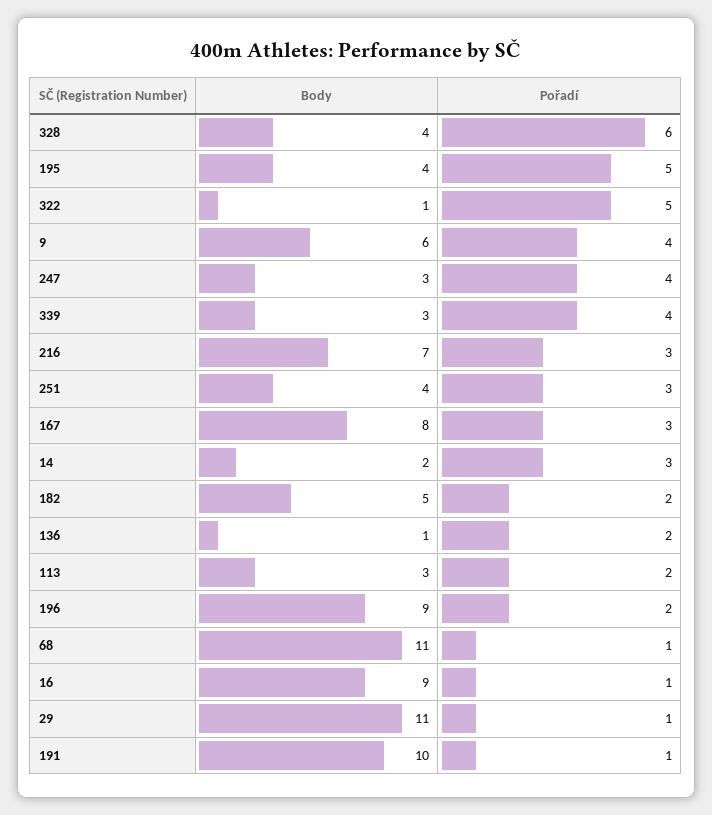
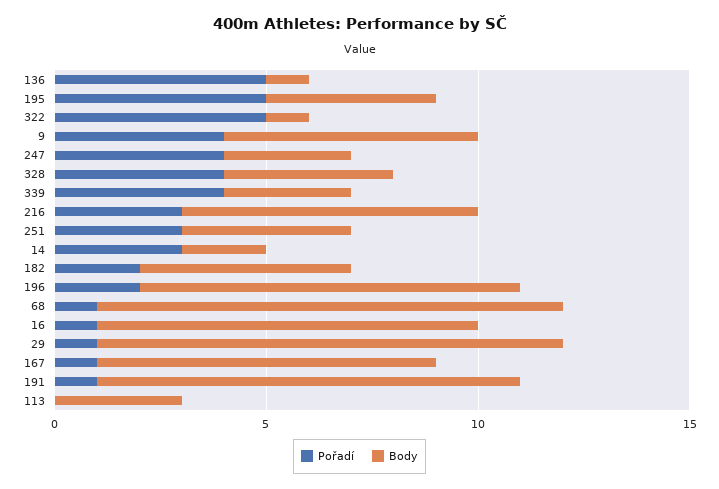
  {
    "Body": {
      "328": 4,
      "195": 4,
      "322": 1,
      "9": 6,
      "247": 3,
      "339": 3,
      "216": 7,
      "251": 4,
      "167": 8,
      "14": 2,
      "182": 5,
      "136": 1,
      "113": 3,
      "196": 9,
      "68": 11,
      "16": 9,
      "29": 11,
      "191": 10
    },
    "Pořadí": {
-     "328": 6,
+     "328": 4,
      "195": 5,
      "322": 5,
      "9": 4,
      "247": 4,
      "339": 4,
      "216": 3,
      "251": 3,
-     "167": 3,
+     "167": 1,
      "14": 3,
      "182": 2,
-     "136": 2,
+     "136": 5,
-     "113": 2,
+     "113": 0,
      "196": 2,
      "68": 1,
      "16": 1,
      "29": 1,
      "191": 1
    }
  }

